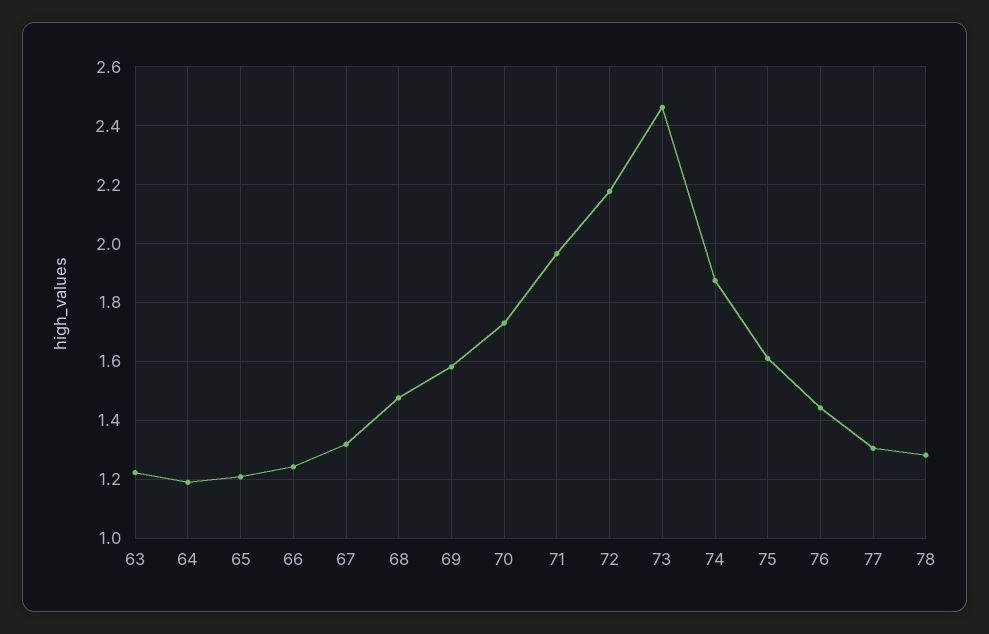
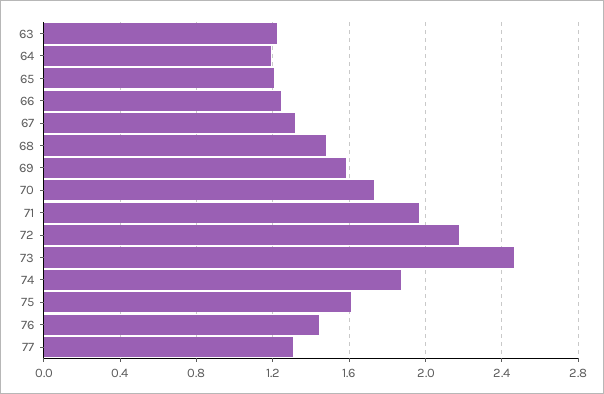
  {
    "63": 1.225,
    "64": 1.2,
    "65": 1.2,
    "66": 1.25,
    "67": 1.325,
    "68": 1.475,
    "69": 1.575,
    "70": 1.725,
    "71": 1.975,
    "72": 2.175,
    "73": 2.45,
    "74": 1.875,
    "75": 1.6,
    "76": 1.45,
-   "77": 1.3,
+   "77": 1.3
-   "78": 1.275
  }

